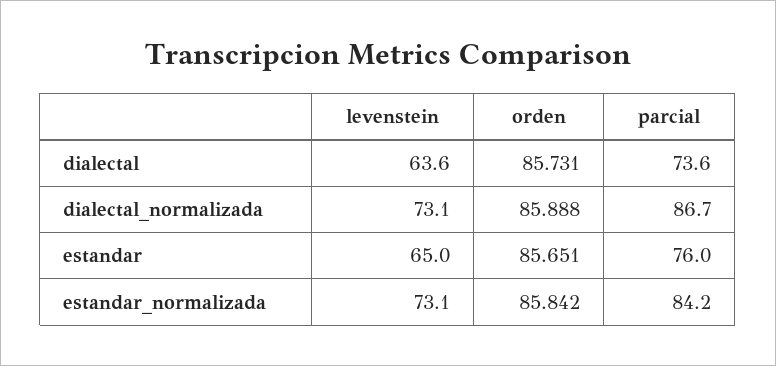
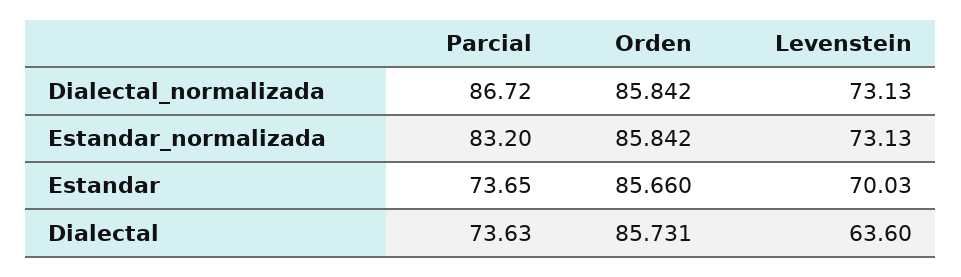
  {
    "levenstein": {
      "dialectal": 63.6,
      "dialectal_normalizada": 73.13,
-     "estandar": 65,
+     "estandar": 70.03,
      "estandar_normalizada": 73.13
    },
    "orden": {
      "dialectal": 85.731,
-     "dialectal_normalizada": 85.888,
+     "dialectal_normalizada": 85.842,
-     "estandar": 85.651,
+     "estandar": 85.66,
      "estandar_normalizada": 85.842
    },
    "parcial": {
      "dialectal": 73.63,
      "dialectal_normalizada": 86.72,
-     "estandar": 76,
+     "estandar": 73.65,
-     "estandar_normalizada": 84.2
+     "estandar_normalizada": 83.2
    }
  }

